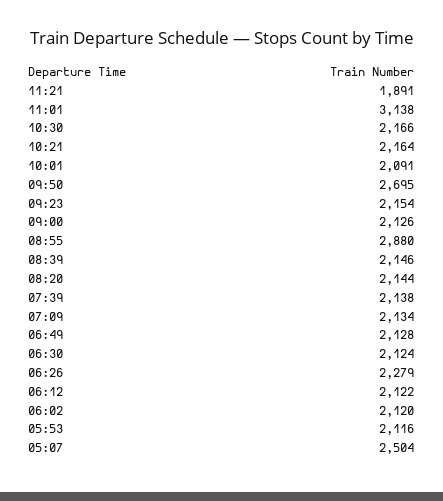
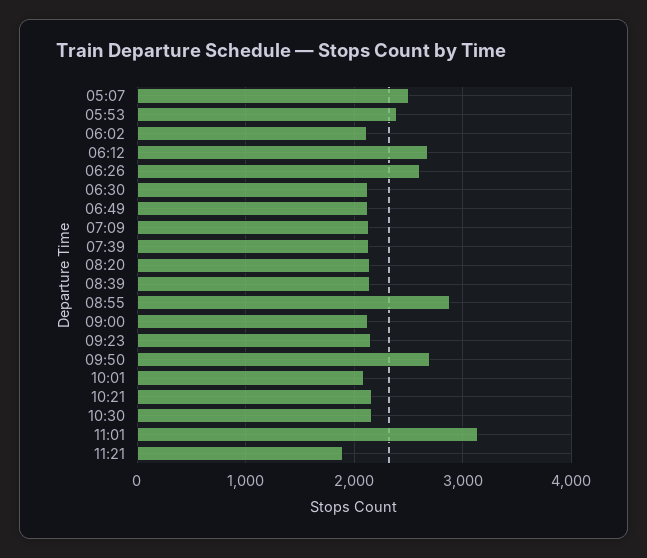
  {
    "11:21": 1891,
    "11:01": 3138,
    "10:30": 2166,
    "10:21": 2164,
    "10:01": 2091,
    "09:50": 2695,
    "09:23": 2154,
    "09:00": 2126,
    "08:55": 2880,
    "08:39": 2146,
    "08:20": 2144,
    "07:39": 2138,
    "07:09": 2134,
    "06:49": 2128,
    "06:30": 2124,
-   "06:26": 2279,
+   "06:26": 2600,
-   "06:12": 2122,
+   "06:12": 2700,
    "06:02": 2120,
-   "05:53": 2116,
+   "05:53": 2400,
    "05:07": 2504
  }

